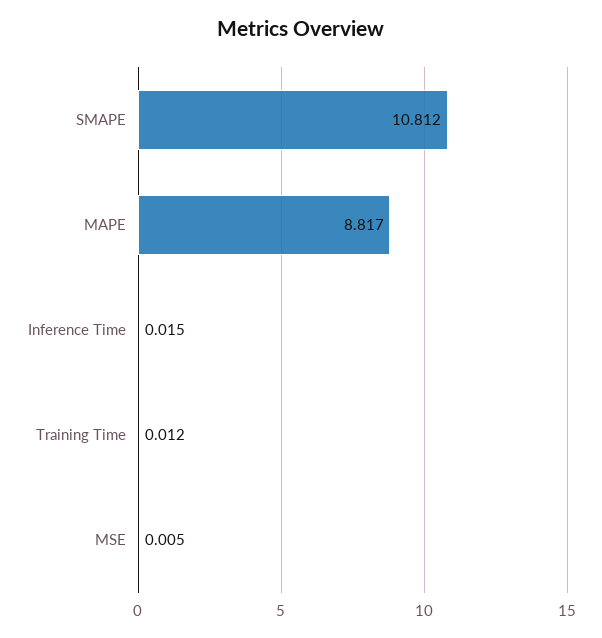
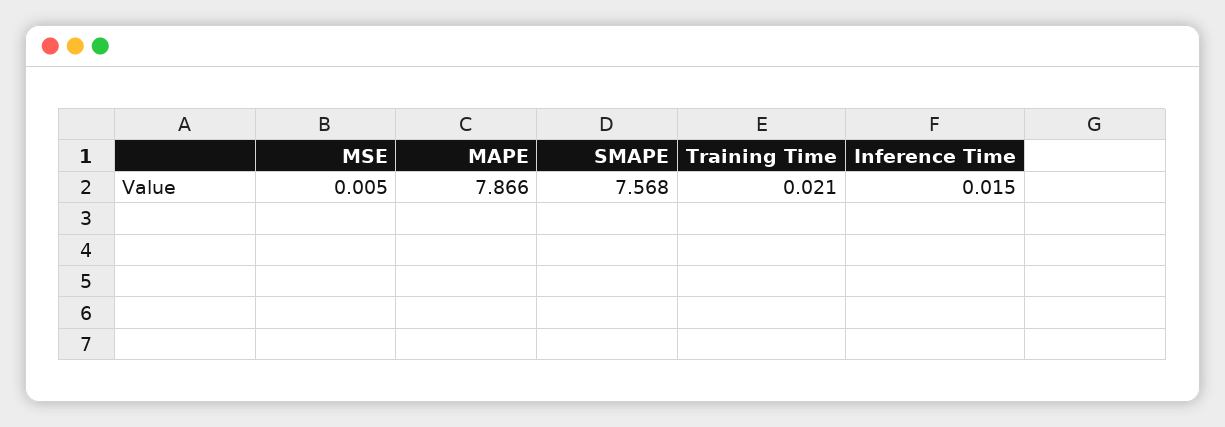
  {
-   "SMAPE": 10.812,
+   "SMAPE": 7.568,
-   "MAPE": 8.817,
+   "MAPE": 7.866,
    "Inference Time": 0.015,
-   "Training Time": 0.012,
+   "Training Time": 0.021,
    "MSE": 0.005
  }

